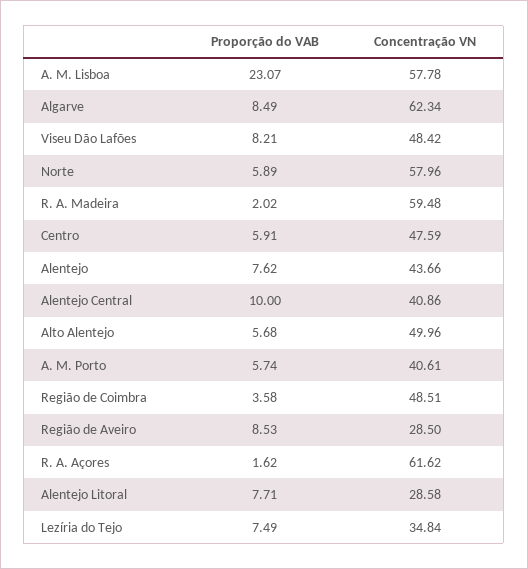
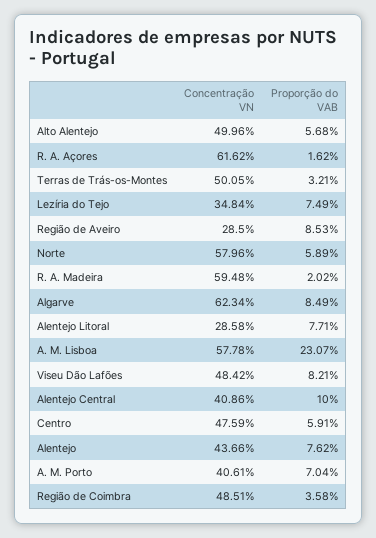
  {
    "Proporção do VAB": {
      "A. M. Lisboa": 23.07,
      "Algarve": 8.49,
      "Viseu Dão Lafões": 8.21,
      "Norte": 5.89,
      "R. A. Madeira": 2.02,
      "Centro": 5.91,
      "Alentejo": 7.62,
      "Alentejo Central": 10,
      "Alto Alentejo": 5.68,
-     "A. M. Porto": 5.74,
+     "A. M. Porto": 7.04,
      "Região de Coimbra": 3.58,
      "Região de Aveiro": 8.53,
      "R. A. Açores": 1.62,
      "Alentejo Litoral": 7.71,
-     "Lezíria do Tejo": 7.49
+     "Lezíria do Tejo": 7.49,
+     "Terras de Trás-os-Montes": 3.21
    },
    "Concentração VN": {
      "A. M. Lisboa": 57.78,
      "Algarve": 62.34,
      "Viseu Dão Lafões": 48.42,
      "Norte": 57.96,
      "R. A. Madeira": 59.48,
      "Centro": 47.59,
      "Alentejo": 43.66,
      "Alentejo Central": 40.86,
      "Alto Alentejo": 49.96,
      "A. M. Porto": 40.61,
      "Região de Coimbra": 48.51,
      "Região de Aveiro": 28.5,
      "R. A. Açores": 61.62,
      "Alentejo Litoral": 28.58,
-     "Lezíria do Tejo": 34.84
+     "Lezíria do Tejo": 34.84,
+     "Terras de Trás-os-Montes": 50.05
    }
  }

